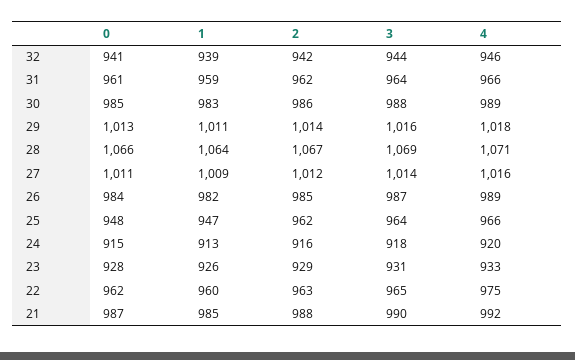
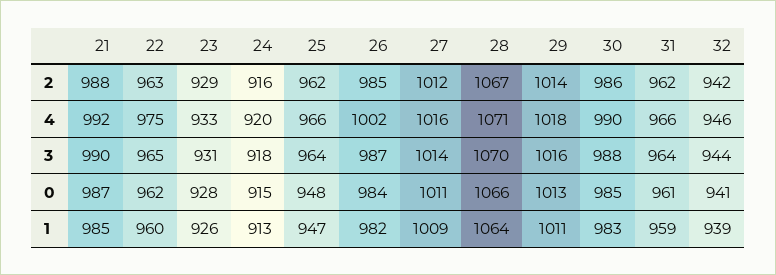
  {
    "0": {
      "32": 941,
      "31": 961,
      "30": 985,
      "29": 1013,
      "28": 1066,
      "27": 1011,
      "26": 984,
      "25": 948,
      "24": 915,
      "23": 928,
      "22": 962,
      "21": 987
    },
    "1": {
      "32": 939,
      "31": 959,
      "30": 983,
      "29": 1011,
      "28": 1064,
      "27": 1009,
      "26": 982,
      "25": 947,
      "24": 913,
      "23": 926,
      "22": 960,
      "21": 985
    },
    "2": {
      "32": 942,
      "31": 962,
      "30": 986,
      "29": 1014,
      "28": 1067,
      "27": 1012,
      "26": 985,
      "25": 962,
      "24": 916,
      "23": 929,
      "22": 963,
      "21": 988
    },
    "3": {
      "32": 944,
      "31": 964,
      "30": 988,
      "29": 1016,
-     "28": 1069,
+     "28": 1070,
      "27": 1014,
      "26": 987,
      "25": 964,
      "24": 918,
      "23": 931,
      "22": 965,
      "21": 990
    },
    "4": {
      "32": 946,
      "31": 966,
-     "30": 989,
+     "30": 990,
      "29": 1018,
      "28": 1071,
      "27": 1016,
-     "26": 989,
+     "26": 1002,
      "25": 966,
      "24": 920,
      "23": 933,
      "22": 975,
      "21": 992
    }
  }

